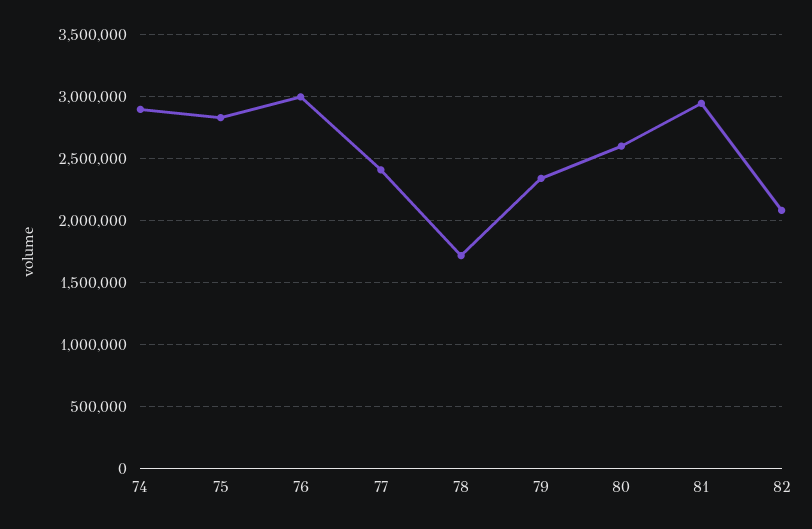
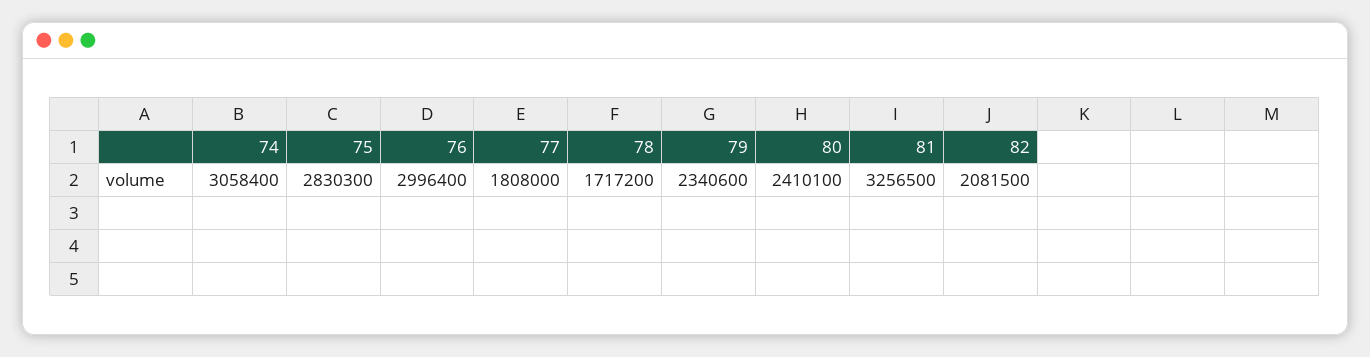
  {
-   "74": 2900000,
+   "74": 3058400,
    "75": 2830300,
    "76": 2996400,
-   "77": 2400000,
+   "77": 1808000,
    "78": 1717200,
    "79": 2340600,
-   "80": 2600000,
+   "80": 2410100,
-   "81": 2950000,
+   "81": 3256500,
    "82": 2081500
  }

